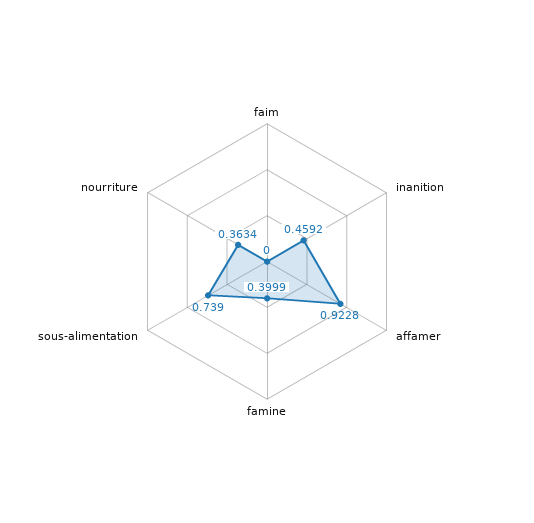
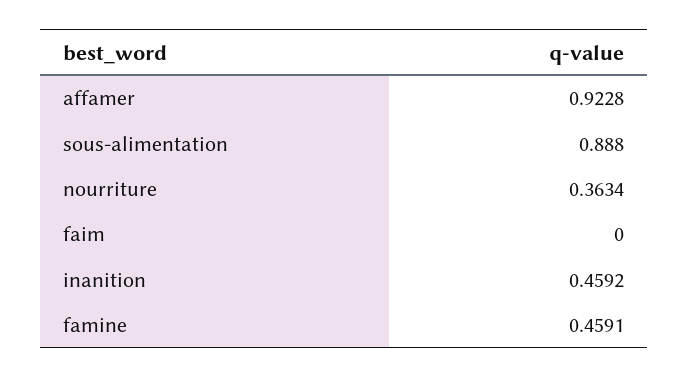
  {
    "faim": 0,
    "inanition": 0.4592,
    "affamer": 0.9228,
-   "famine": 0.3999,
+   "famine": 0.4591,
-   "sous-alimentation": 0.739,
+   "sous-alimentation": 0.888,
    "nourriture": 0.3634
  }

